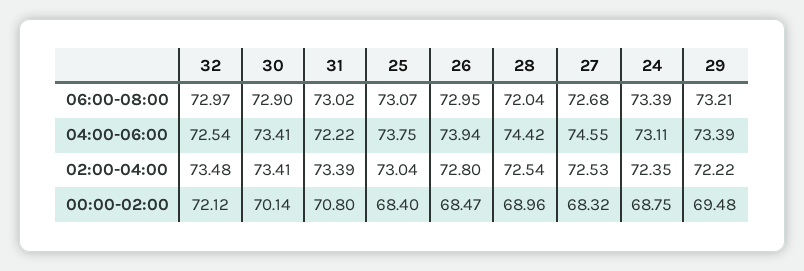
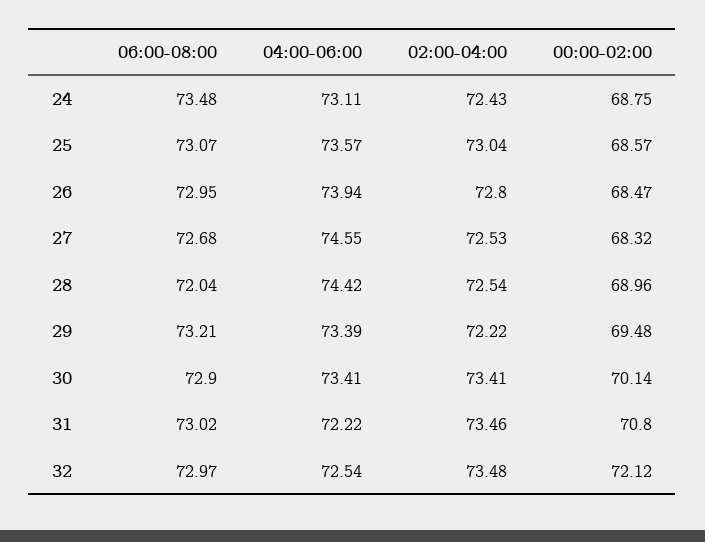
  {
    "32": {
      "06:00-08:00": 72.97,
      "04:00-06:00": 72.54,
      "02:00-04:00": 73.48,
      "00:00-02:00": 72.12
    },
    "30": {
      "06:00-08:00": 72.9,
      "04:00-06:00": 73.41,
      "02:00-04:00": 73.41,
      "00:00-02:00": 70.14
    },
    "31": {
      "06:00-08:00": 73.02,
      "04:00-06:00": 72.22,
-     "02:00-04:00": 73.39,
+     "02:00-04:00": 73.46,
      "00:00-02:00": 70.8
    },
    "25": {
      "06:00-08:00": 73.07,
-     "04:00-06:00": 73.75,
+     "04:00-06:00": 73.57,
      "02:00-04:00": 73.04,
-     "00:00-02:00": 68.4
+     "00:00-02:00": 68.57
    },
    "26": {
      "06:00-08:00": 72.95,
      "04:00-06:00": 73.94,
      "02:00-04:00": 72.8,
      "00:00-02:00": 68.47
    },
    "28": {
      "06:00-08:00": 72.04,
      "04:00-06:00": 74.42,
      "02:00-04:00": 72.54,
      "00:00-02:00": 68.96
    },
    "27": {
      "06:00-08:00": 72.68,
      "04:00-06:00": 74.55,
      "02:00-04:00": 72.53,
      "00:00-02:00": 68.32
    },
    "24": {
-     "06:00-08:00": 73.39,
+     "06:00-08:00": 73.48,
      "04:00-06:00": 73.11,
-     "02:00-04:00": 72.35,
+     "02:00-04:00": 72.43,
      "00:00-02:00": 68.75
    },
    "29": {
      "06:00-08:00": 73.21,
      "04:00-06:00": 73.39,
      "02:00-04:00": 72.22,
      "00:00-02:00": 69.48
    }
  }

